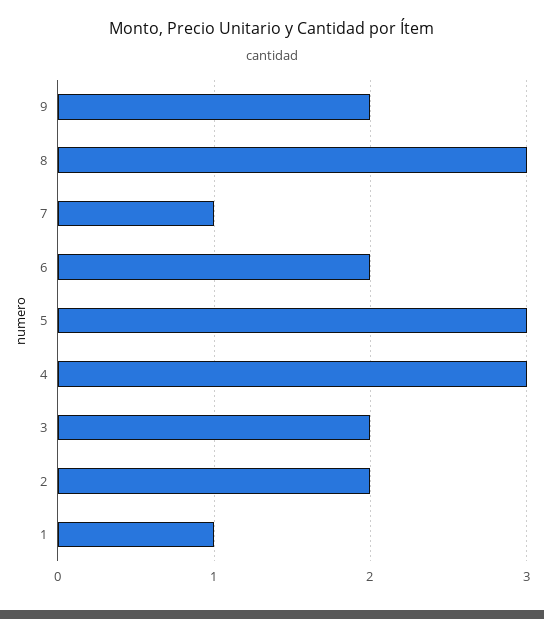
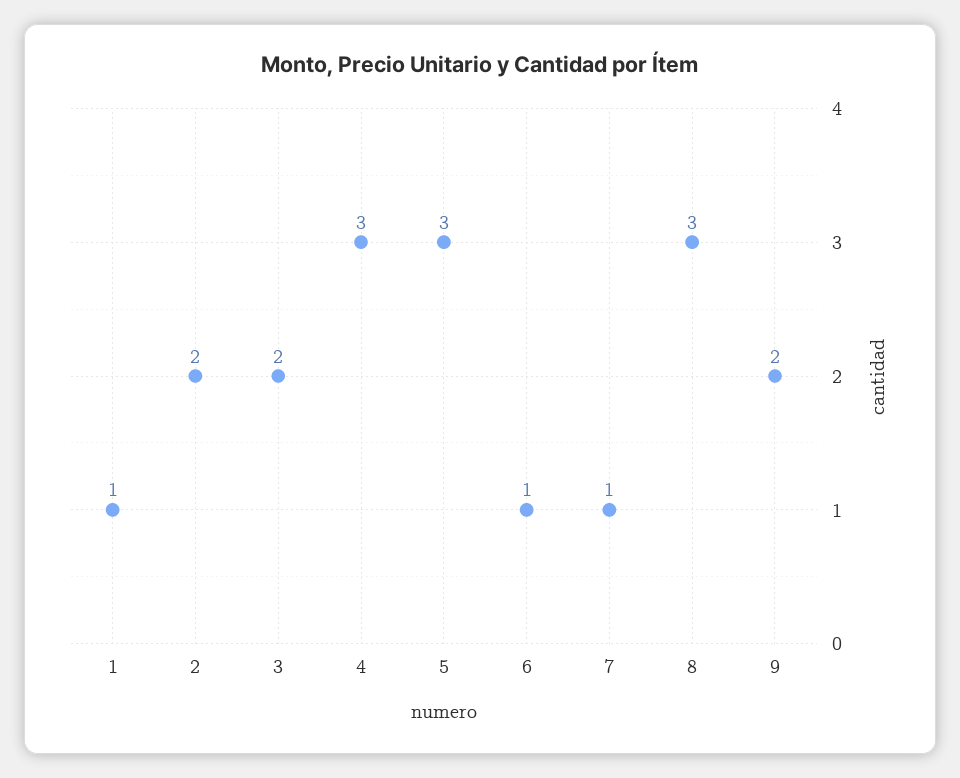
  {
    "9": 2,
    "8": 3,
    "7": 1,
-   "6": 2,
+   "6": 1,
    "5": 3,
    "4": 3,
    "3": 2,
    "2": 2,
    "1": 1
  }

